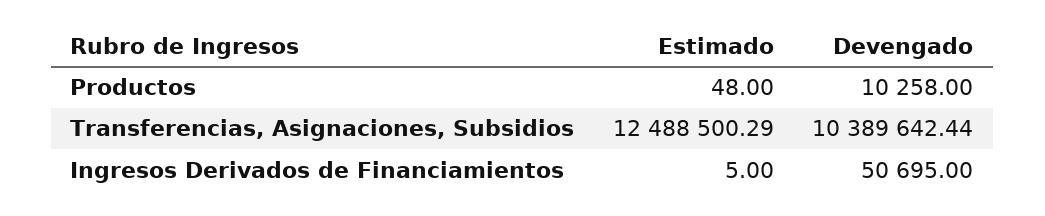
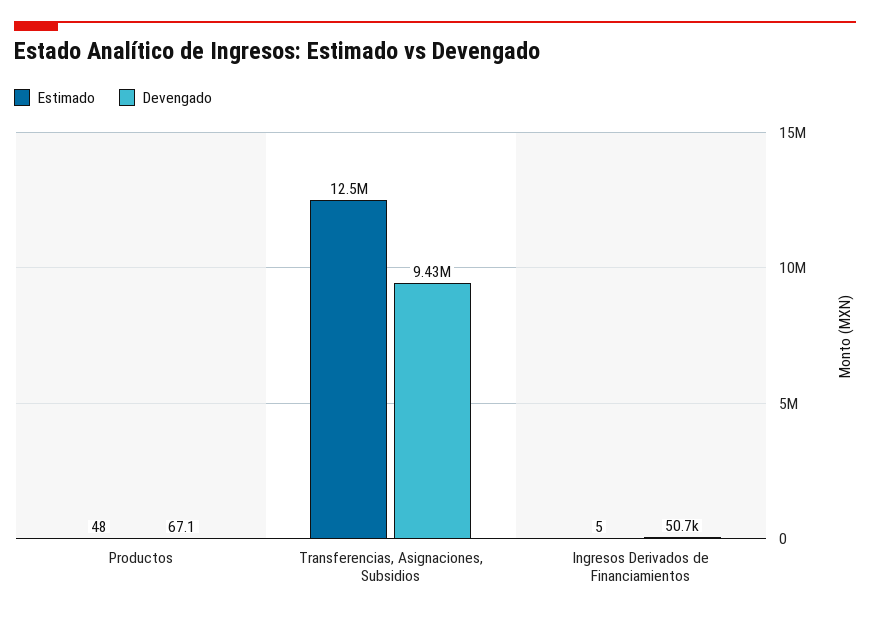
  {
    "Estimado": {
      "Productos": 48,
      "Transferencias, Asignaciones, Subsidios": 12488500.29,
      "Ingresos Derivados de Financiamientos": 5
    },
    "Devengado": {
-     "Productos": 10258,
+     "Productos": 67.1,
-     "Transferencias, Asignaciones, Subsidios": 10389642.44,
+     "Transferencias, Asignaciones, Subsidios": 9430000,
      "Ingresos Derivados de Financiamientos": 50695
    }
  }

